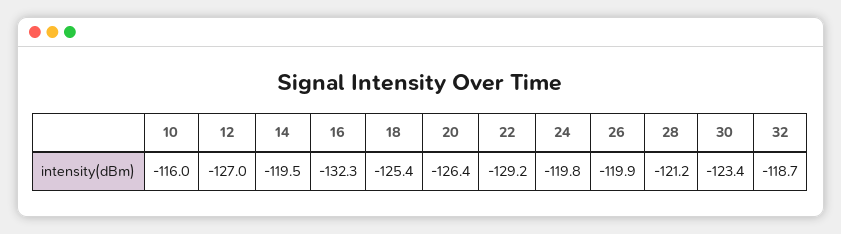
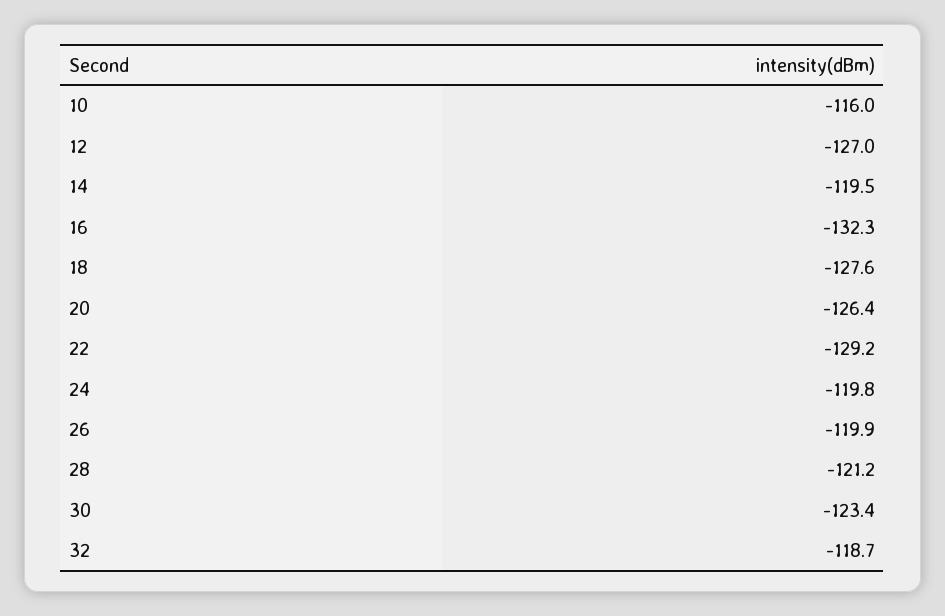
  {
    "10": -116,
    "12": -127,
    "14": -119.5,
    "16": -132.3,
-   "18": -125.4,
+   "18": -127.6,
    "20": -126.4,
    "22": -129.2,
    "24": -119.8,
    "26": -119.9,
    "28": -121.2,
    "30": -123.4,
    "32": -118.7
  }

